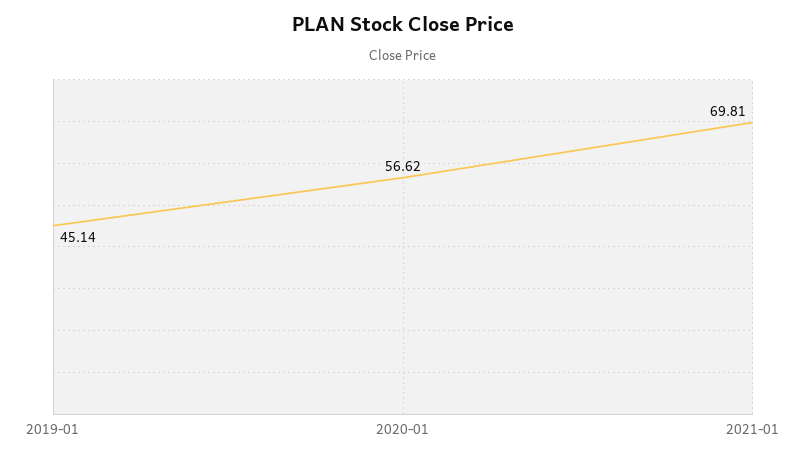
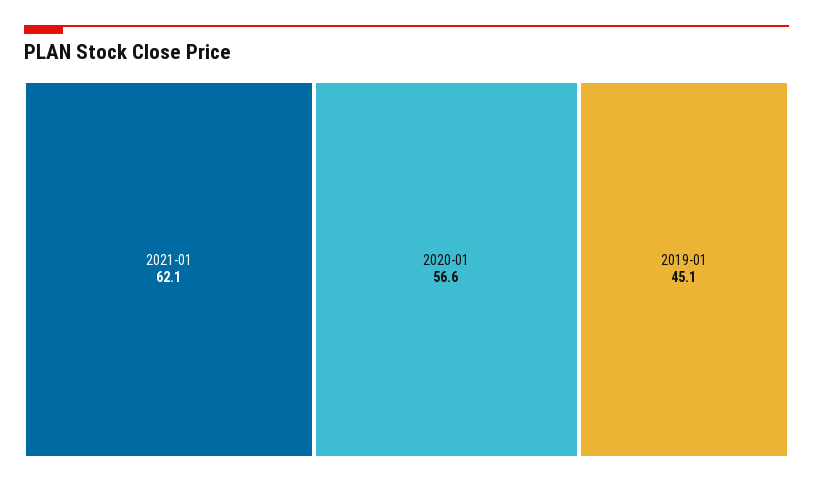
  {
    "2019-01": 45.14,
    "2020-01": 56.62,
-   "2021-01": 69.81
+   "2021-01": 62.1
  }

